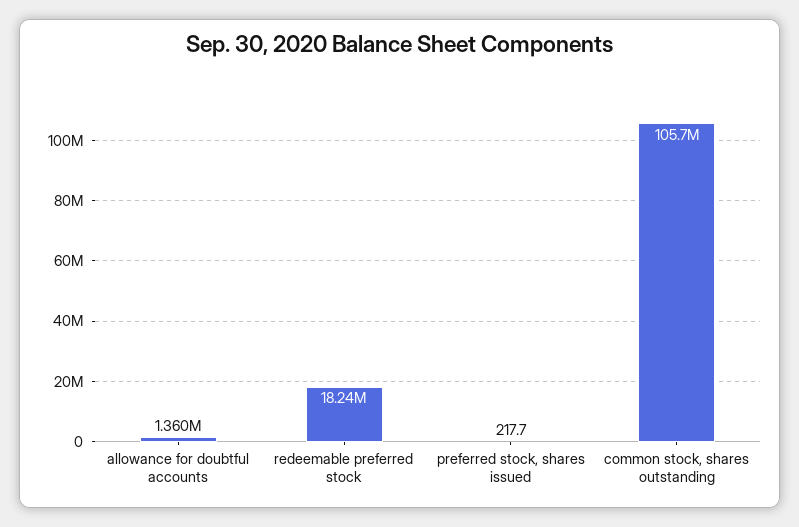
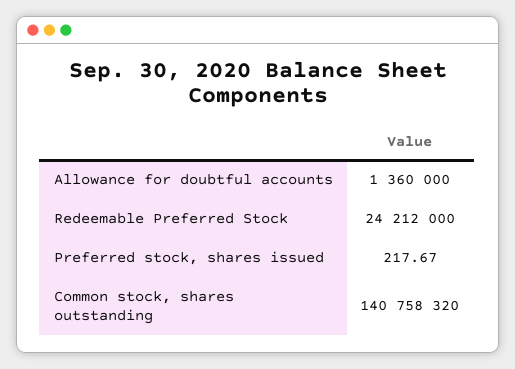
  {
    "allowance for doubtful accounts": 1360000,
-   "redeemable preferred stock": 18240000,
+   "redeemable preferred stock": 24212000,
    "preferred stock, shares issued": 217.67,
-   "common stock, shares outstanding": 105700000
+   "common stock, shares outstanding": 140758320
  }

